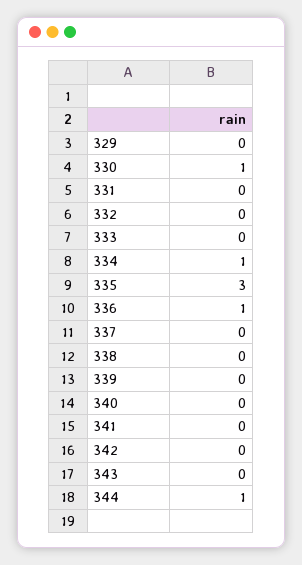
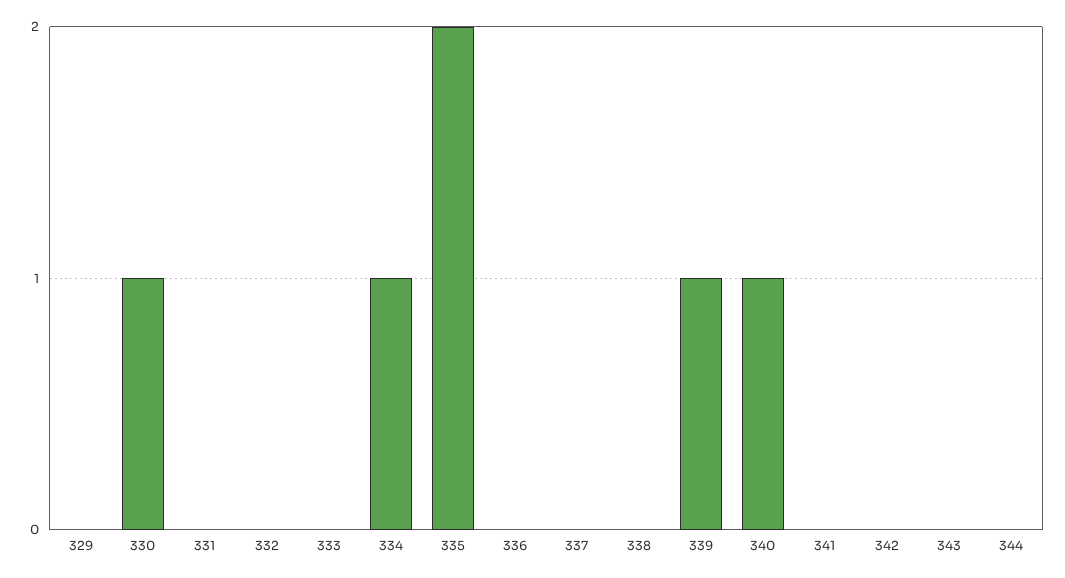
  {
    "329": 0,
    "330": 1,
    "331": 0,
    "332": 0,
    "333": 0,
    "334": 1,
-   "335": 3,
+   "335": 2,
-   "336": 1,
+   "336": 0,
    "337": 0,
    "338": 0,
-   "339": 0,
+   "339": 1,
-   "340": 0,
+   "340": 1,
    "341": 0,
    "342": 0,
    "343": 0,
-   "344": 1
+   "344": 0
  }

